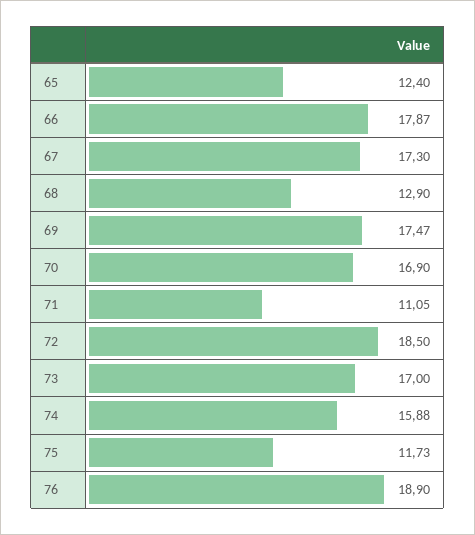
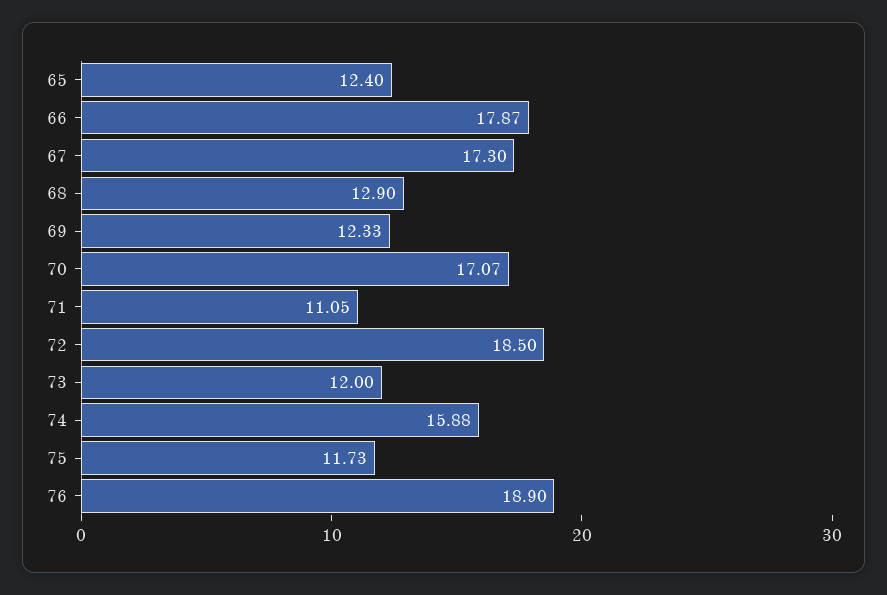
  {
    "65": 12.4,
    "66": 17.87,
    "67": 17.3,
    "68": 12.9,
-   "69": 17.47,
+   "69": 12.33,
-   "70": 16.9,
+   "70": 17.07,
    "71": 11.05,
    "72": 18.5,
-   "73": 17,
+   "73": 12,
    "74": 15.88,
    "75": 11.73,
    "76": 18.9
  }

